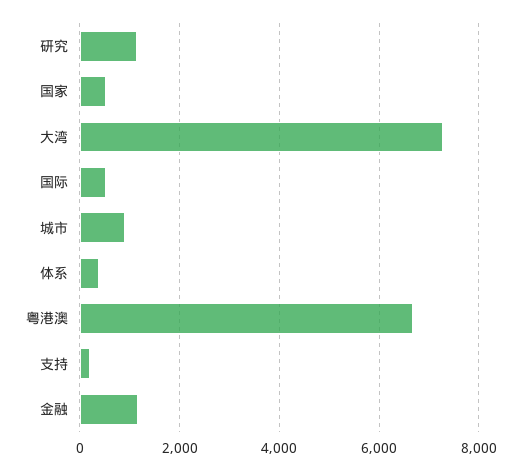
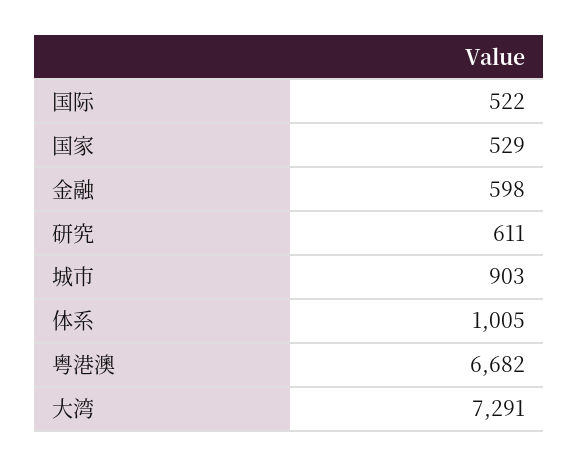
  {
-   "研究": 1200,
+   "研究": 611,
    "国家": 529,
    "大湾": 7291,
    "国际": 522,
    "城市": 903,
-   "体系": 400,
+   "体系": 1005,
    "粤港澳": 6682,
-   "支持": 200,
-   "金融": 1200
+   "金融": 598
  }

